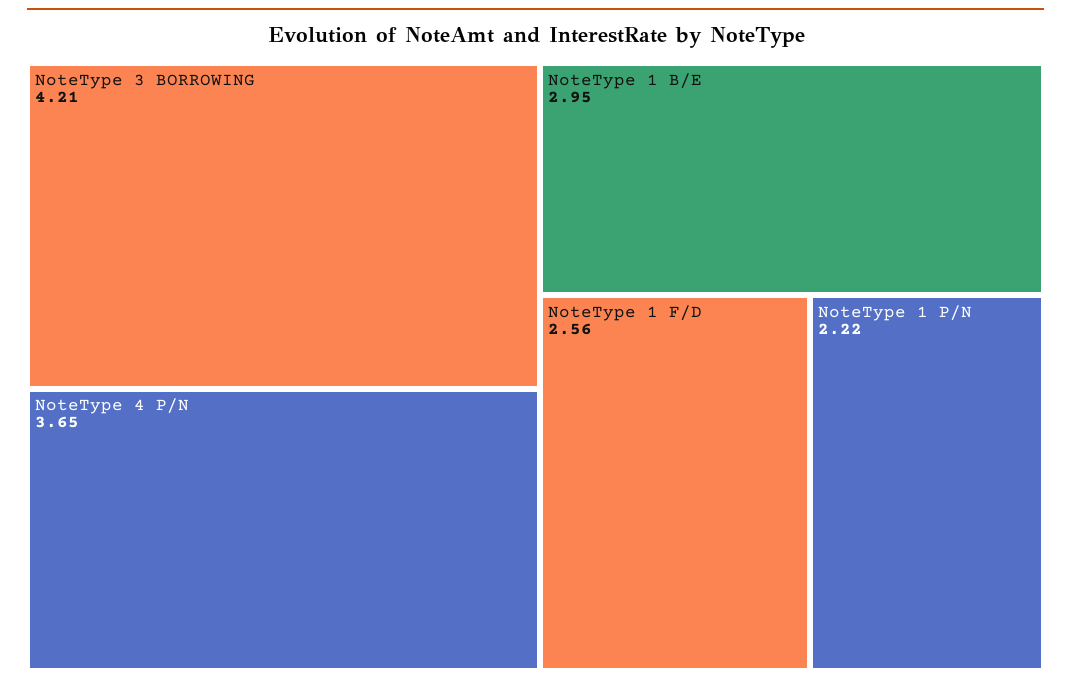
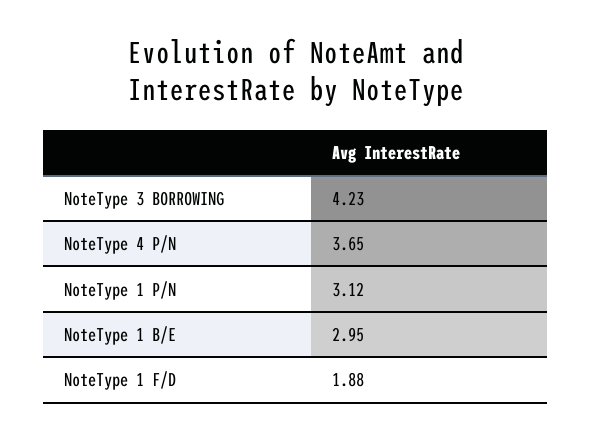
  {
-   "NoteType 3 BORROWING": 4.21,
+   "NoteType 3 BORROWING": 4.23,
    "NoteType 4 P/N": 3.65,
    "NoteType 1 B/E": 2.95,
-   "NoteType 1 F/D": 2.56,
+   "NoteType 1 F/D": 1.88,
-   "NoteType 1 P/N": 2.22
+   "NoteType 1 P/N": 3.12
  }

